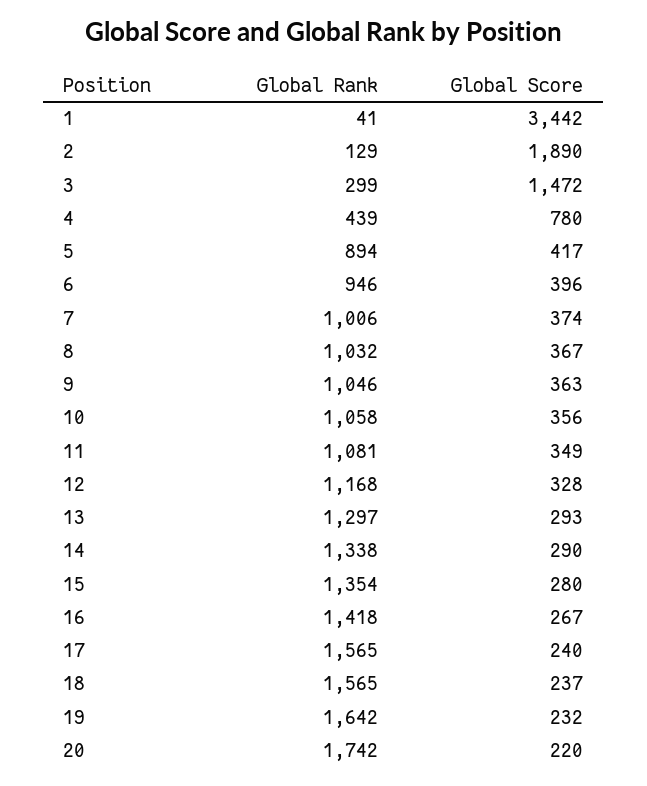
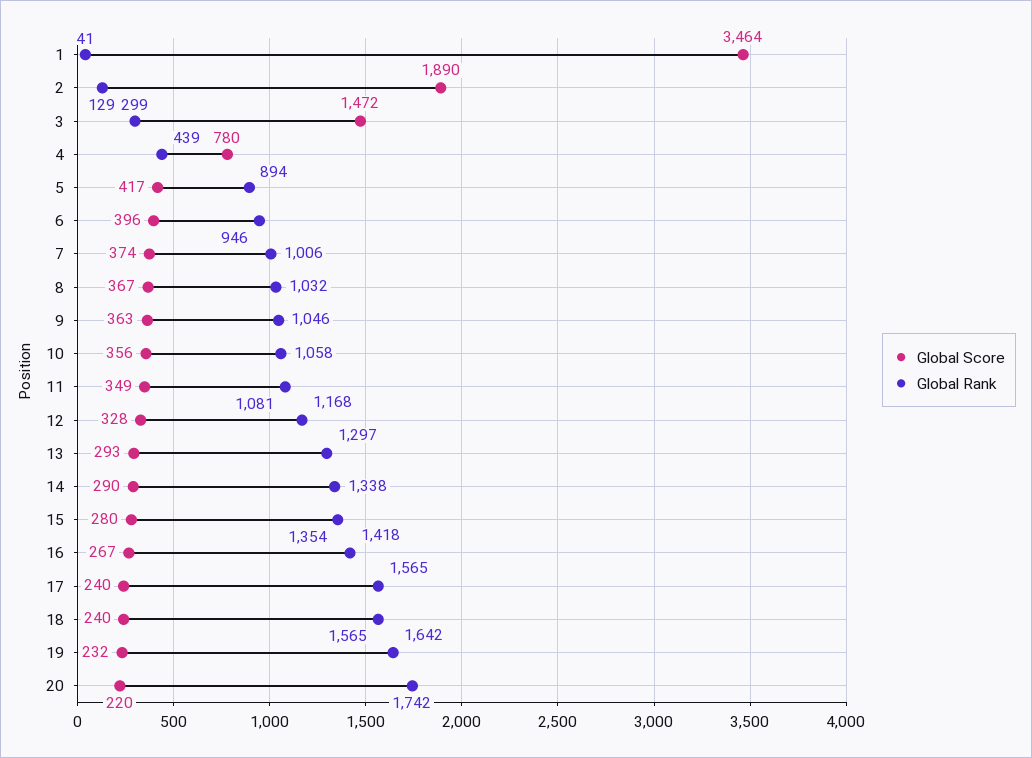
  {
    "Global Rank": {
      "1": 41,
      "2": 129,
      "3": 299,
      "4": 439,
      "5": 894,
      "6": 946,
      "7": 1006,
      "8": 1032,
      "9": 1046,
      "10": 1058,
      "11": 1081,
      "12": 1168,
      "13": 1297,
      "14": 1338,
      "15": 1354,
      "16": 1418,
      "17": 1565,
      "18": 1565,
      "19": 1642,
      "20": 1742
    },
    "Global Score": {
-     "1": 3442,
+     "1": 3464,
      "2": 1890,
      "3": 1472,
      "4": 780,
      "5": 417,
      "6": 396,
      "7": 374,
      "8": 367,
      "9": 363,
      "10": 356,
      "11": 349,
      "12": 328,
      "13": 293,
      "14": 290,
      "15": 280,
      "16": 267,
      "17": 240,
-     "18": 237,
+     "18": 240,
      "19": 232,
      "20": 220
    }
  }

